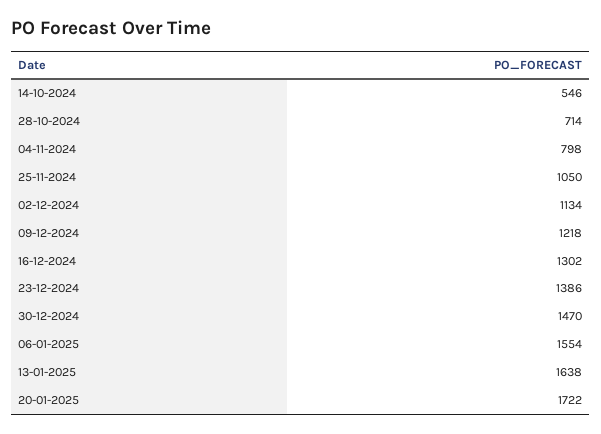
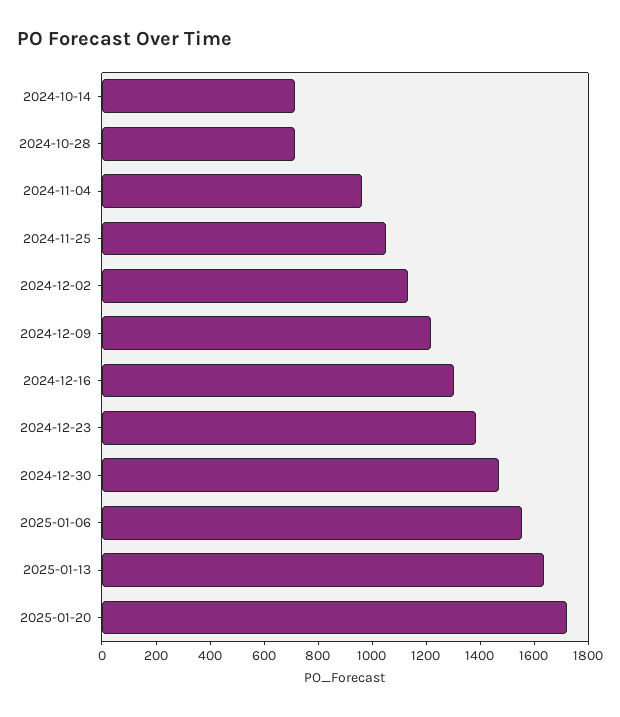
  {
-   "14-10-2024": 546,
+   "14-10-2024": 700,
    "28-10-2024": 714,
-   "04-11-2024": 798,
+   "04-11-2024": 950,
    "25-11-2024": 1050,
    "02-12-2024": 1134,
    "09-12-2024": 1218,
    "16-12-2024": 1302,
    "23-12-2024": 1386,
    "30-12-2024": 1470,
    "06-01-2025": 1554,
    "13-01-2025": 1638,
    "20-01-2025": 1722
  }

